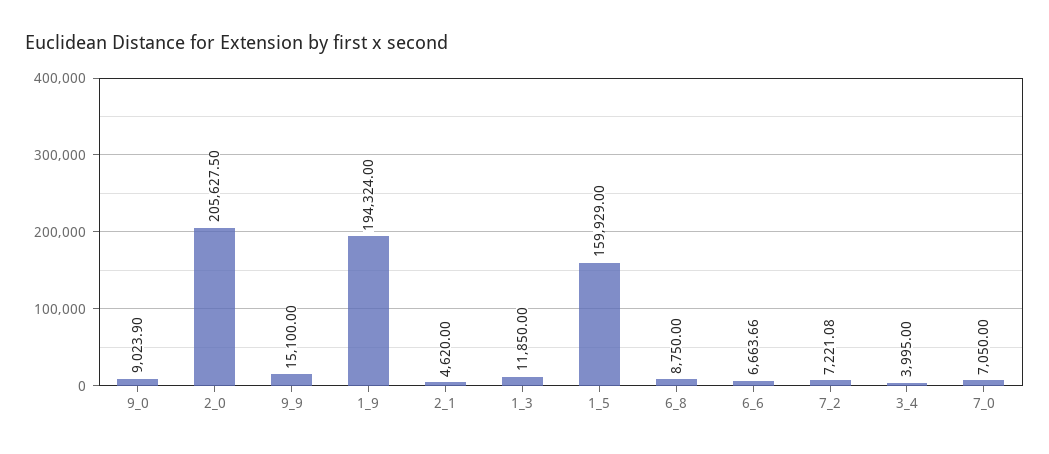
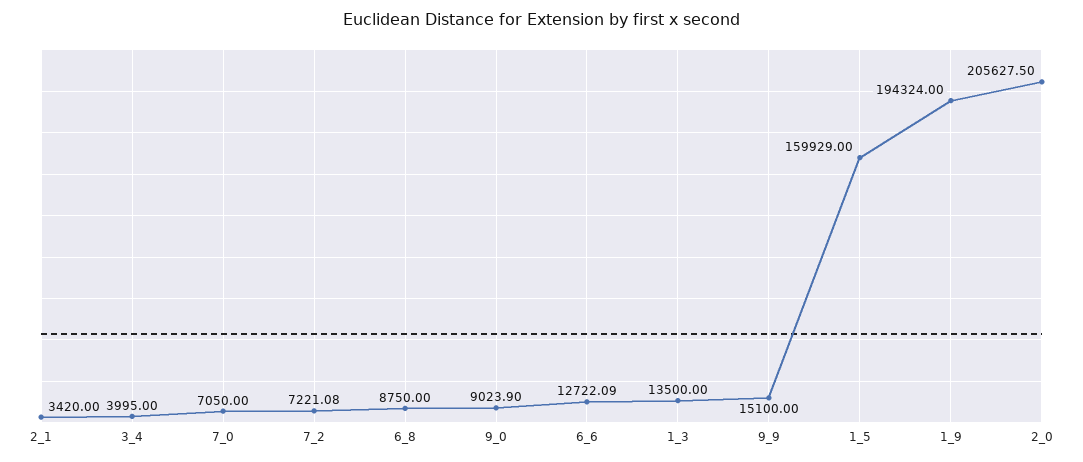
  {
    "9_0": 9023.9,
    "2_0": 205627.5,
    "9_9": 15100,
    "1_9": 194324,
-   "2_1": 4620,
+   "2_1": 3420,
-   "1_3": 11850,
+   "1_3": 13500,
    "1_5": 159929,
    "6_8": 8750,
-   "6_6": 6663.66,
+   "6_6": 12722.09,
    "7_2": 7221.08,
    "3_4": 3995,
    "7_0": 7050
  }

